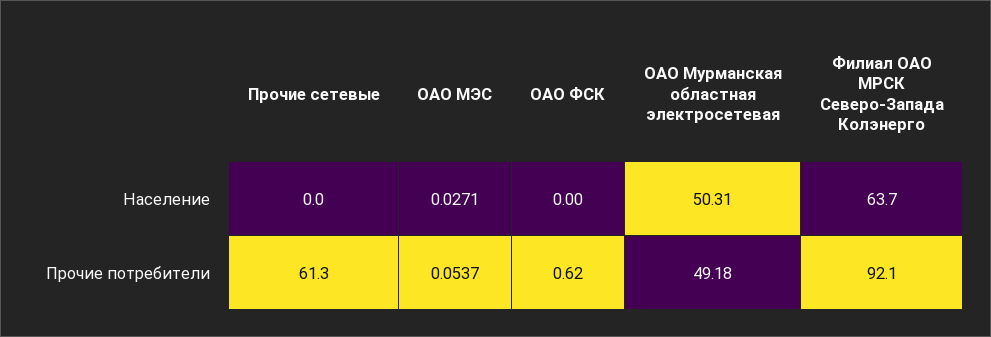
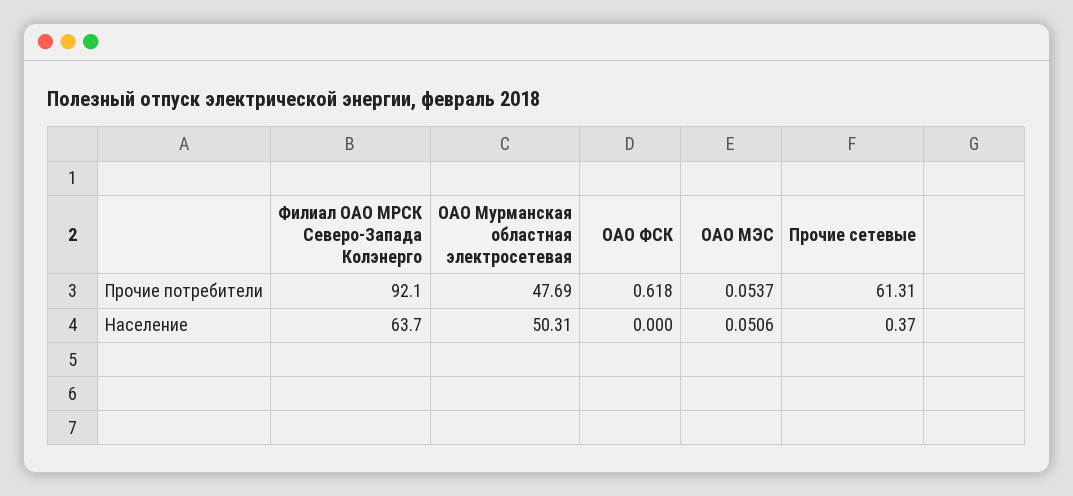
  {
    "Прочие сетевые": {
-     "Население": 0,
+     "Население": 0.37,
      "Прочие потребители": 61.31
    },
    "ОАО МЭС": {
-     "Население": 0.0271,
+     "Население": 0.0506,
      "Прочие потребители": 0.0537
    },
    "ОАО ФСК": {
      "Население": 0,
      "Прочие потребители": 0.618
    },
    "ОАО Мурманская областная электросетевая": {
      "Население": 50.31,
-     "Прочие потребители": 49.18
+     "Прочие потребители": 47.69
    },
    "Филиал ОАО МРСК Северо-Запада Колэнерго": {
      "Население": 63.7,
      "Прочие потребители": 92.1
    }
  }

